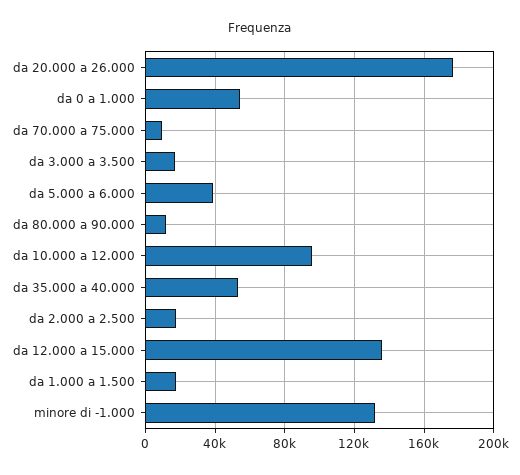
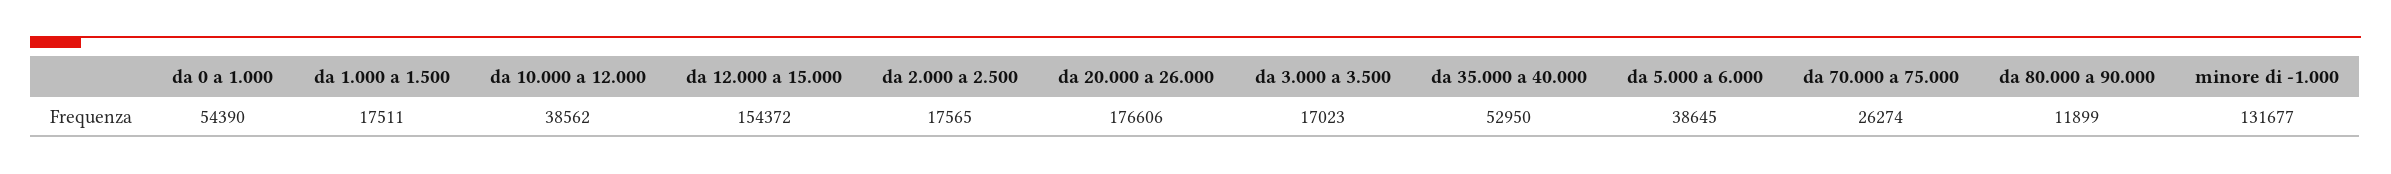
  {
    "da 20.000 a 26.000": 176606,
    "da 0 a 1.000": 54390,
-   "da 70.000 a 75.000": 10000,
+   "da 70.000 a 75.000": 26274,
    "da 3.000 a 3.500": 17023,
    "da 5.000 a 6.000": 38645,
    "da 80.000 a 90.000": 11899,
-   "da 10.000 a 12.000": 95000,
+   "da 10.000 a 12.000": 38562,
    "da 35.000 a 40.000": 52950,
    "da 2.000 a 2.500": 17565,
-   "da 12.000 a 15.000": 135000,
+   "da 12.000 a 15.000": 154372,
    "da 1.000 a 1.500": 17511,
    "minore di -1.000": 131677
  }

